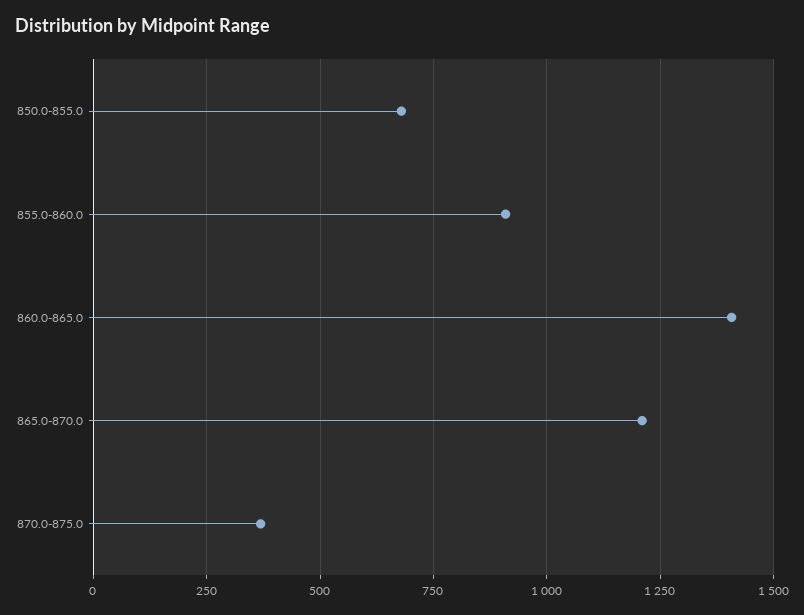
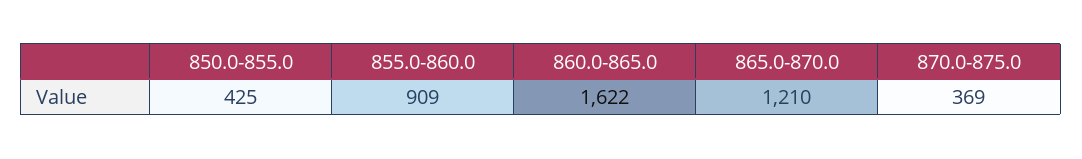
  {
-   "850.0-855.0": 675,
+   "850.0-855.0": 425,
    "855.0-860.0": 909,
-   "860.0-865.0": 1400,
+   "860.0-865.0": 1622,
    "865.0-870.0": 1210,
    "870.0-875.0": 369
  }

